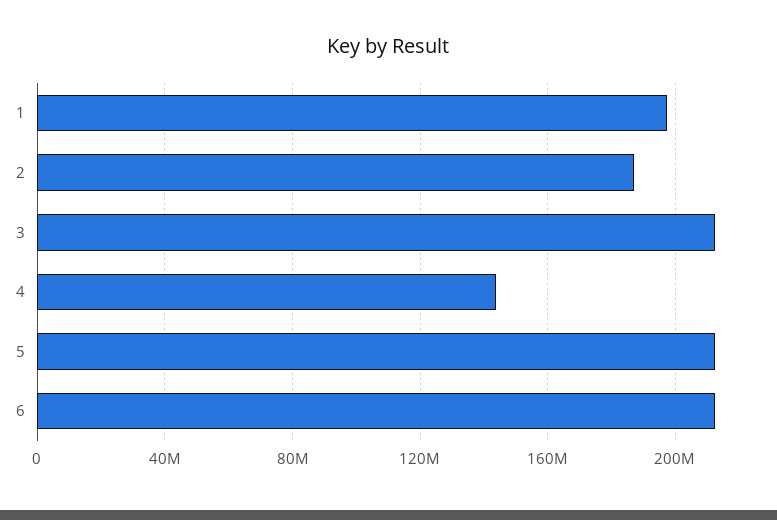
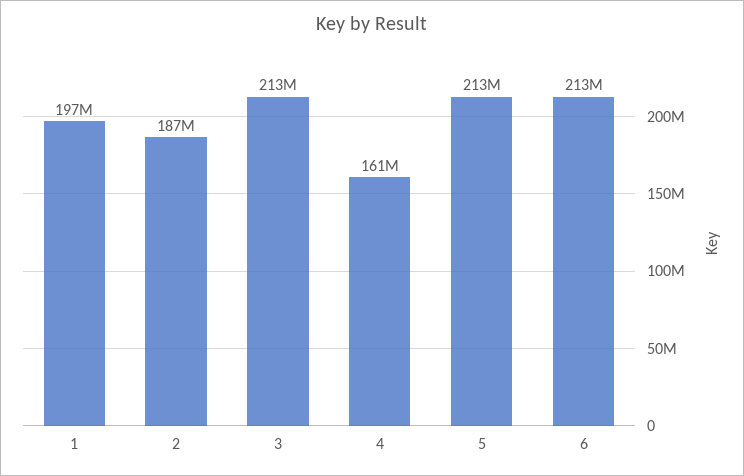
  {
    "1": 197000000,
    "2": 187000000,
    "3": 213000000,
-   "4": 145000000,
+   "4": 161000000,
    "5": 213000000,
    "6": 213000000
  }

